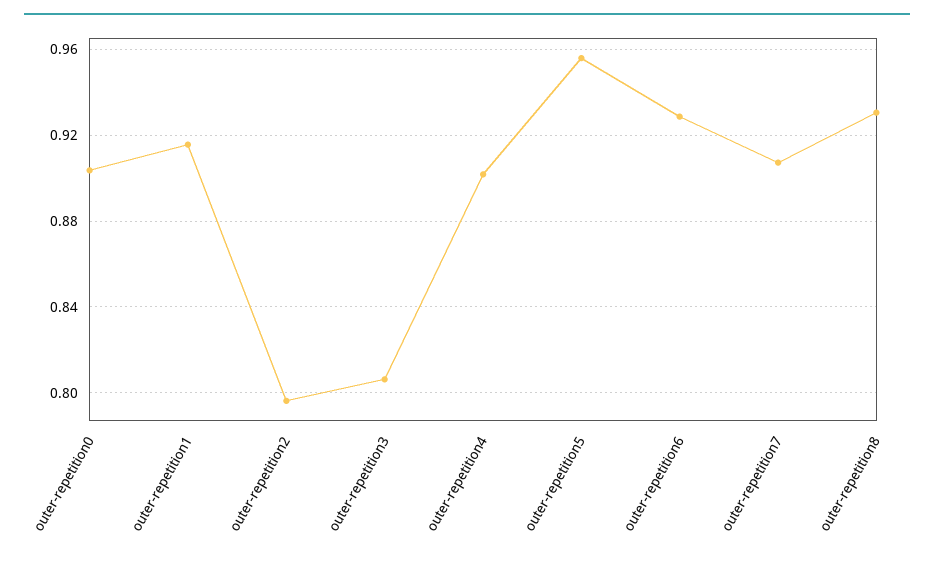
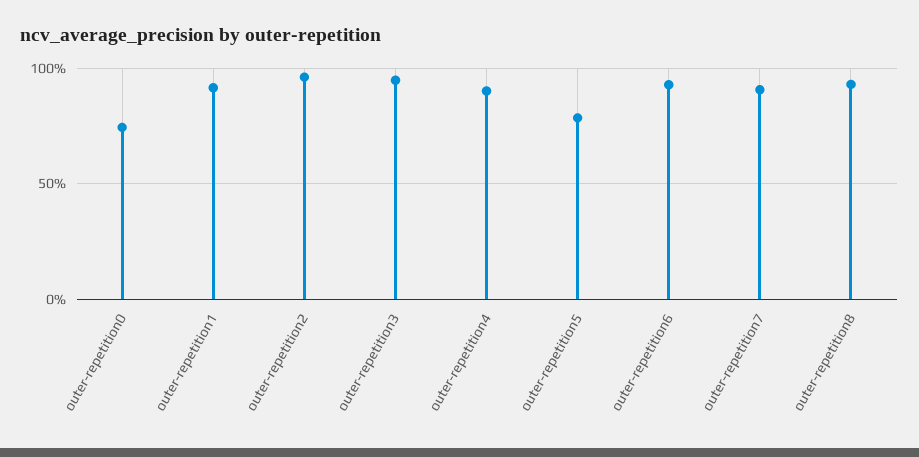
  {
-   "outer-repetition0": 0.905,
+   "outer-repetition0": 0.75,
    "outer-repetition1": 0.915,
-   "outer-repetition2": 0.795,
+   "outer-repetition2": 0.95,
-   "outer-repetition3": 0.805,
+   "outer-repetition3": 0.95,
    "outer-repetition4": 0.9,
-   "outer-repetition5": 0.955,
+   "outer-repetition5": 0.8,
    "outer-repetition6": 0.93,
    "outer-repetition7": 0.905,
    "outer-repetition8": 0.93
  }

